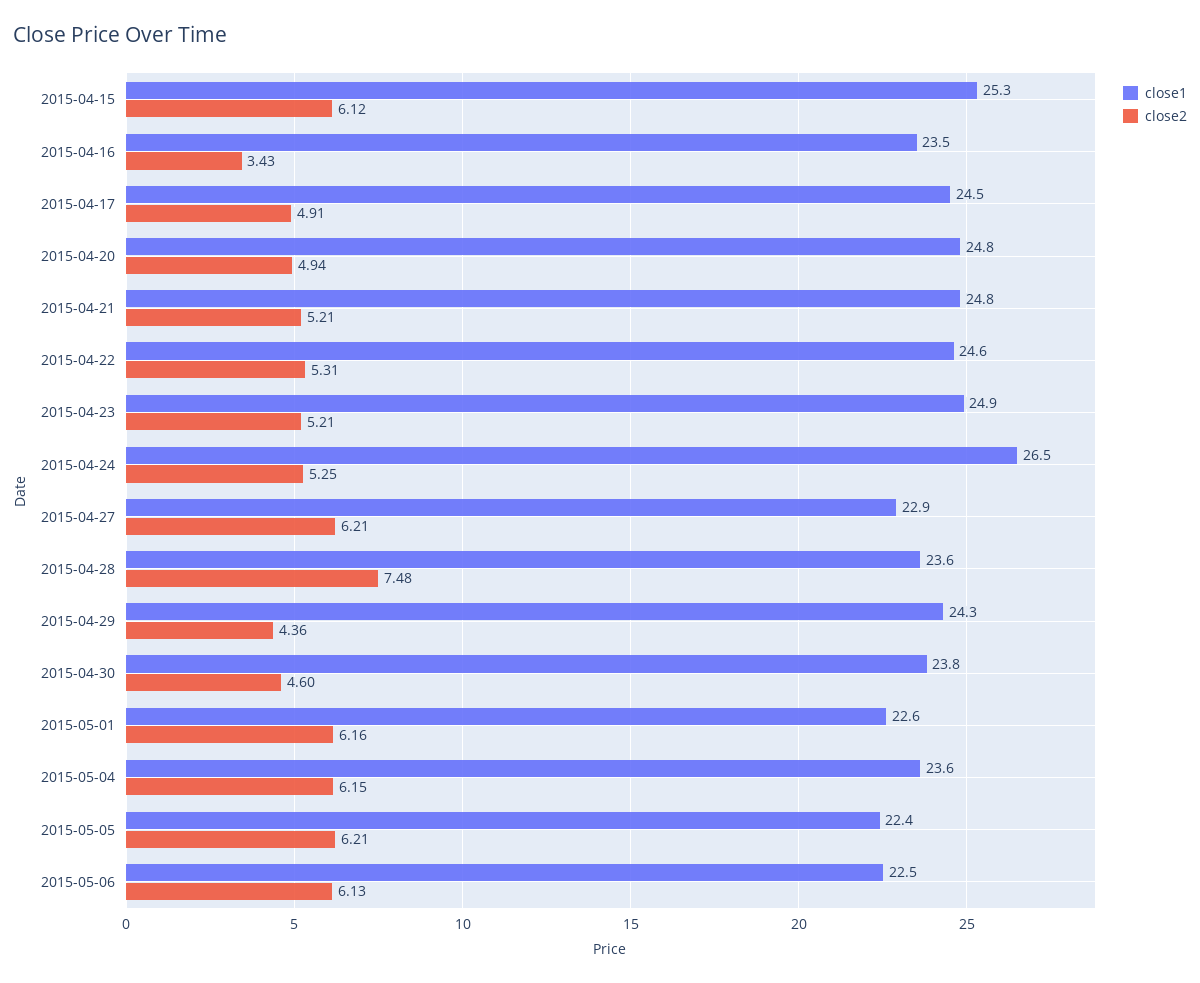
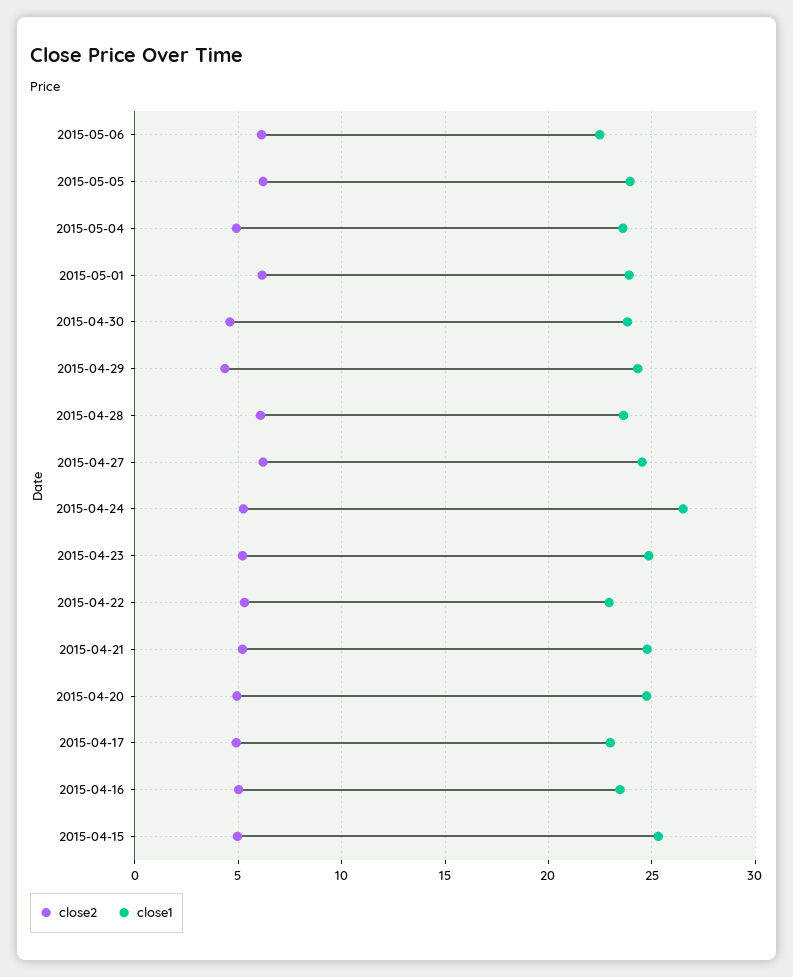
  {
    "close1": {
      "2015-04-15": 25.3,
      "2015-04-16": 23.5,
-     "2015-04-17": 24.5,
+     "2015-04-17": 23,
      "2015-04-20": 24.8,
      "2015-04-21": 24.8,
-     "2015-04-22": 24.6,
+     "2015-04-22": 23,
      "2015-04-23": 24.9,
      "2015-04-24": 26.5,
-     "2015-04-27": 22.9,
+     "2015-04-27": 24.5,
      "2015-04-28": 23.6,
      "2015-04-29": 24.3,
      "2015-04-30": 23.8,
-     "2015-05-01": 22.6,
+     "2015-05-01": 24,
      "2015-05-04": 23.6,
-     "2015-05-05": 22.4,
+     "2015-05-05": 24,
      "2015-05-06": 22.5
    },
    "close2": {
-     "2015-04-15": 6.12,
+     "2015-04-15": 5,
-     "2015-04-16": 3.43,
+     "2015-04-16": 5,
      "2015-04-17": 4.91,
      "2015-04-20": 4.94,
      "2015-04-21": 5.21,
      "2015-04-22": 5.31,
      "2015-04-23": 5.21,
      "2015-04-24": 5.25,
      "2015-04-27": 6.21,
-     "2015-04-28": 7.48,
+     "2015-04-28": 6,
      "2015-04-29": 4.36,
      "2015-04-30": 4.6,
      "2015-05-01": 6.16,
-     "2015-05-04": 6.15,
+     "2015-05-04": 5,
      "2015-05-05": 6.21,
      "2015-05-06": 6.13
    }
  }

